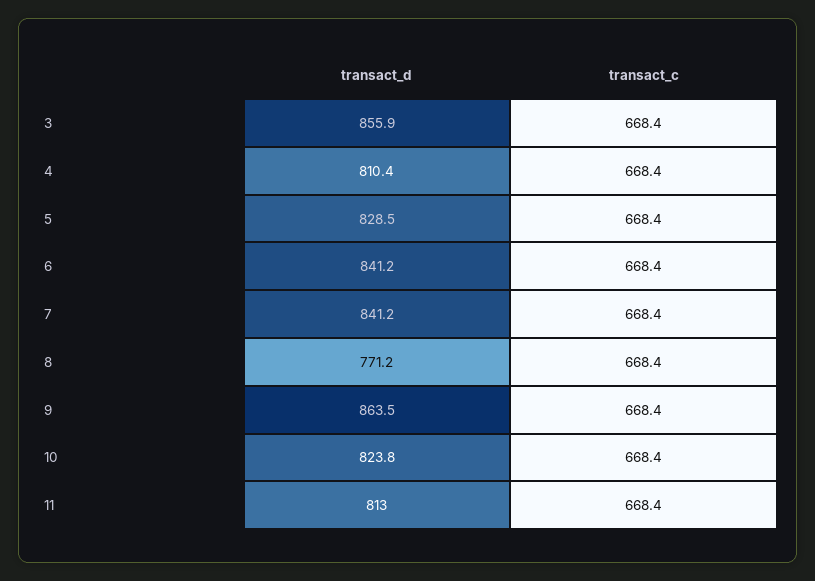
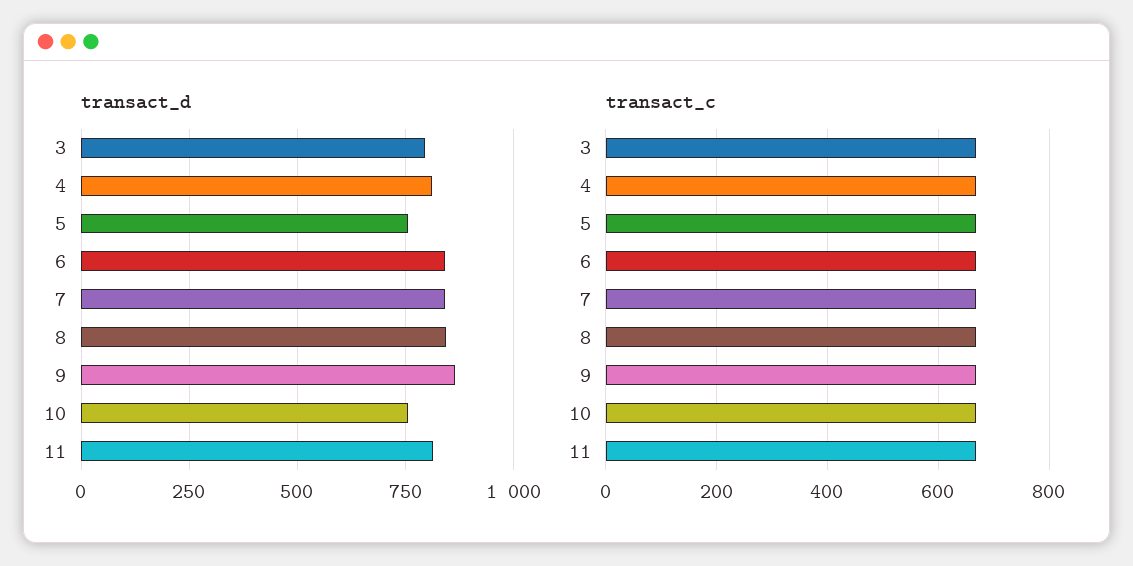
  {
    "transact_d": {
-     "3": 855.9,
+     "3": 800,
      "4": 810.4,
-     "5": 828.5,
+     "5": 750,
      "6": 841.2,
      "7": 841.2,
-     "8": 771.2,
+     "8": 850,
      "9": 863.5,
-     "10": 823.8,
+     "10": 750,
      "11": 813
    },
    "transact_c": {
      "3": 668.4,
      "4": 668.4,
      "5": 668.4,
      "6": 668.4,
      "7": 668.4,
      "8": 668.4,
      "9": 668.4,
      "10": 668.4,
      "11": 668.4
    }
  }

